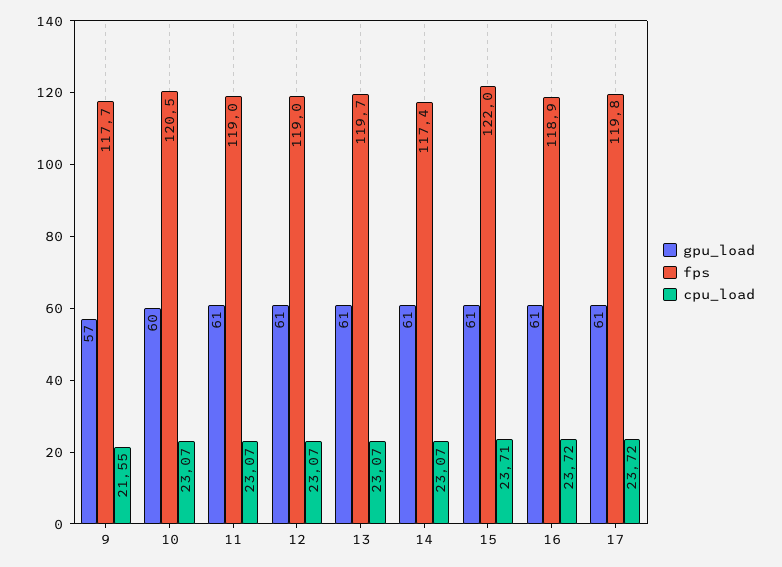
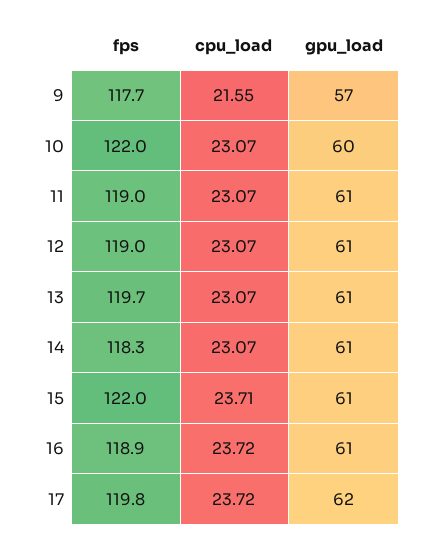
  {
    "gpu_load": {
      "9": 57,
      "10": 60,
      "11": 61,
      "12": 61,
      "13": 61,
      "14": 61,
      "15": 61,
      "16": 61,
-     "17": 61
+     "17": 62
    },
    "fps": {
      "9": 117.7,
-     "10": 120.5,
+     "10": 122,
      "11": 119,
      "12": 119,
      "13": 119.7,
-     "14": 117.4,
+     "14": 118.3,
      "15": 122,
      "16": 118.9,
      "17": 119.8
    },
    "cpu_load": {
      "9": 21.55,
      "10": 23.07,
      "11": 23.07,
      "12": 23.07,
      "13": 23.07,
      "14": 23.07,
      "15": 23.71,
      "16": 23.72,
      "17": 23.72
    }
  }

